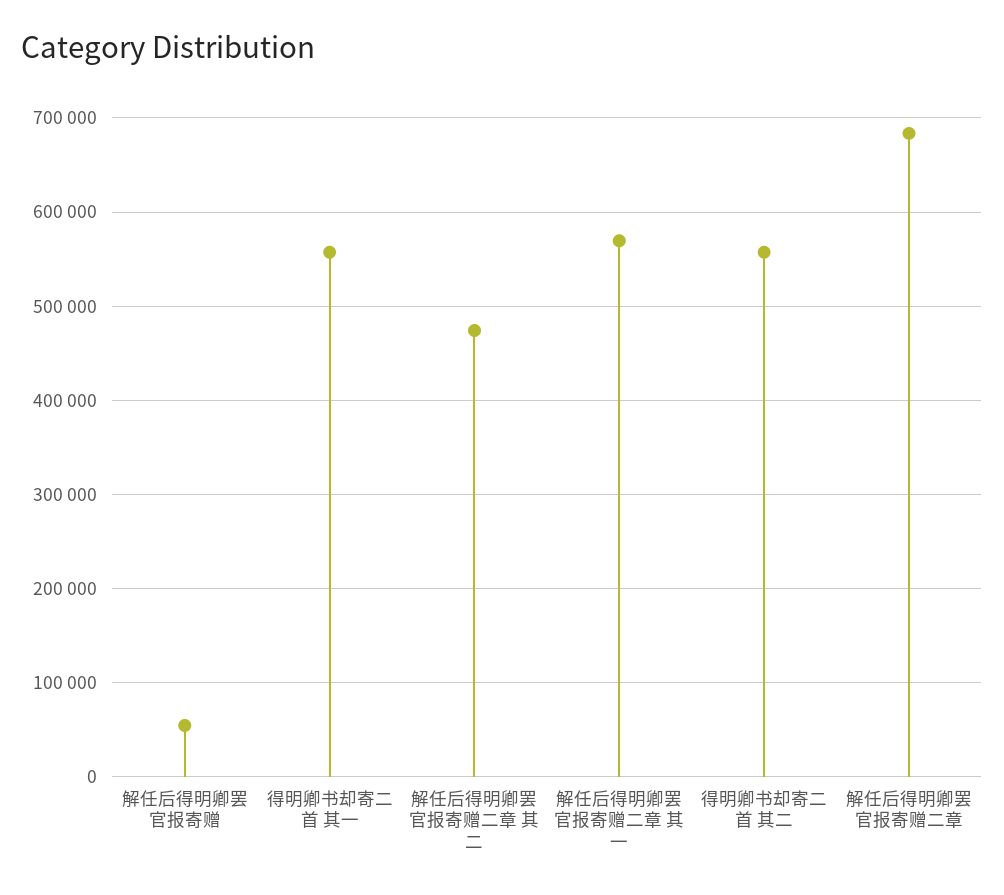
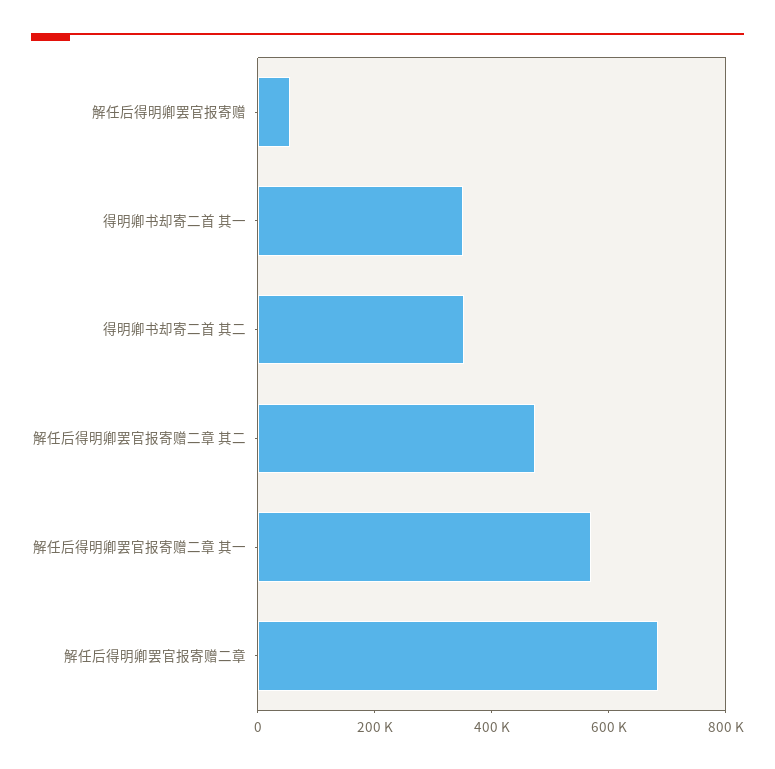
  {
    "解任后得明卿罢官报寄赠": 50000,
-   "得明卿书却寄二首 其一": 560000,
+   "得明卿书却寄二首 其一": 350000,
    "解任后得明卿罢官报寄赠二章 其二": 470000,
    "解任后得明卿罢官报寄赠二章 其一": 570000,
-   "得明卿书却寄二首 其二": 560000,
+   "得明卿书却寄二首 其二": 350000,
    "解任后得明卿罢官报寄赠二章": 680000
  }

